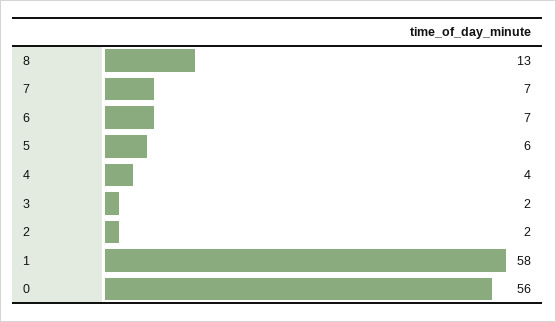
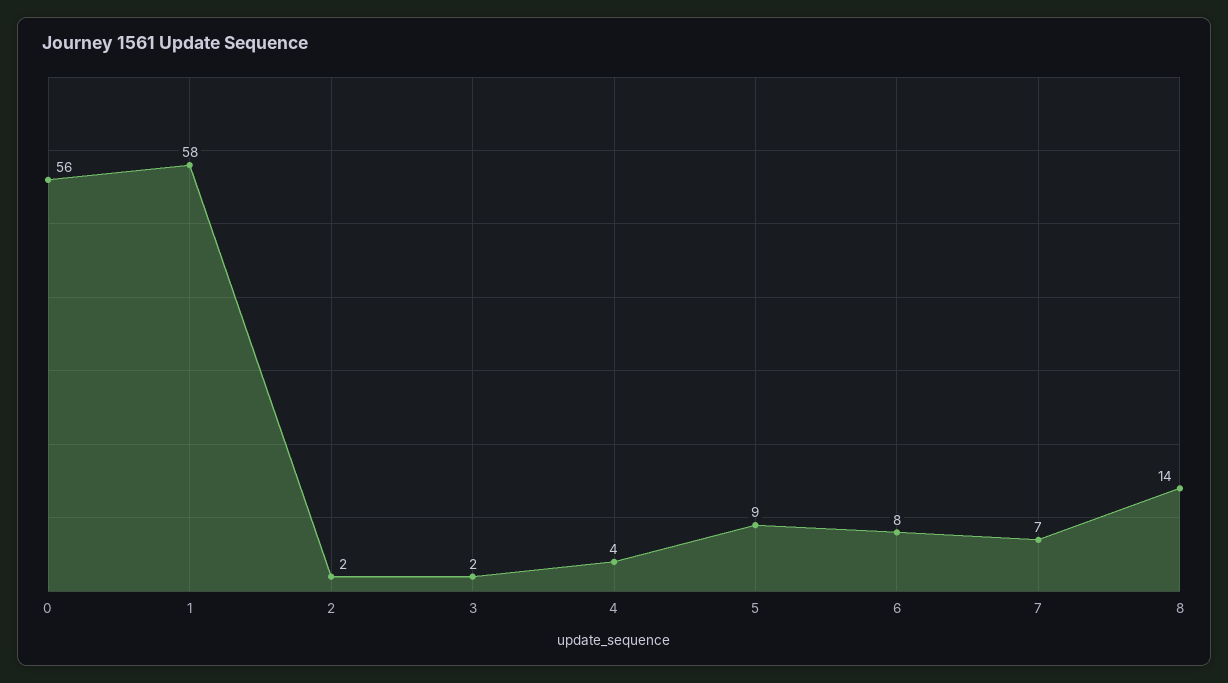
  {
-   "8": 13,
+   "8": 14,
    "7": 7,
-   "6": 7,
+   "6": 8,
-   "5": 6,
+   "5": 9,
    "4": 4,
    "3": 2,
    "2": 2,
    "1": 58,
    "0": 56
  }

